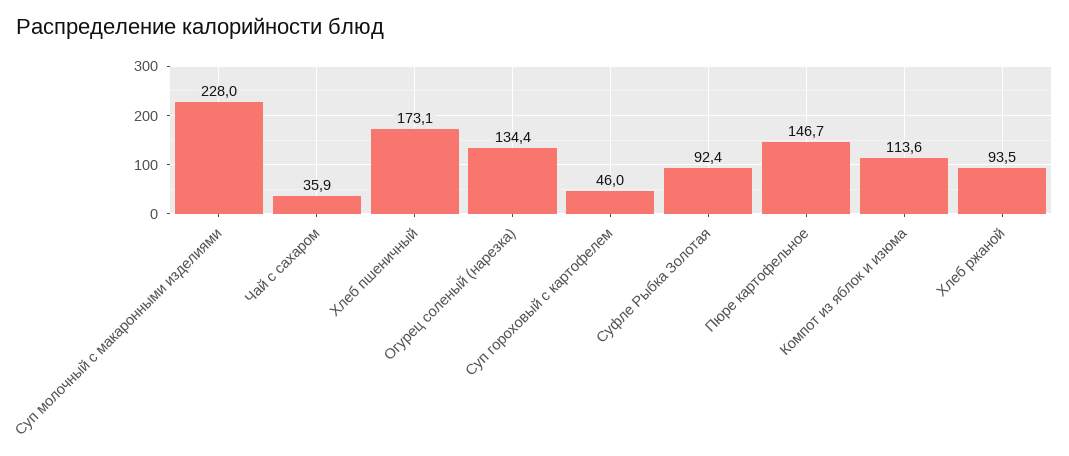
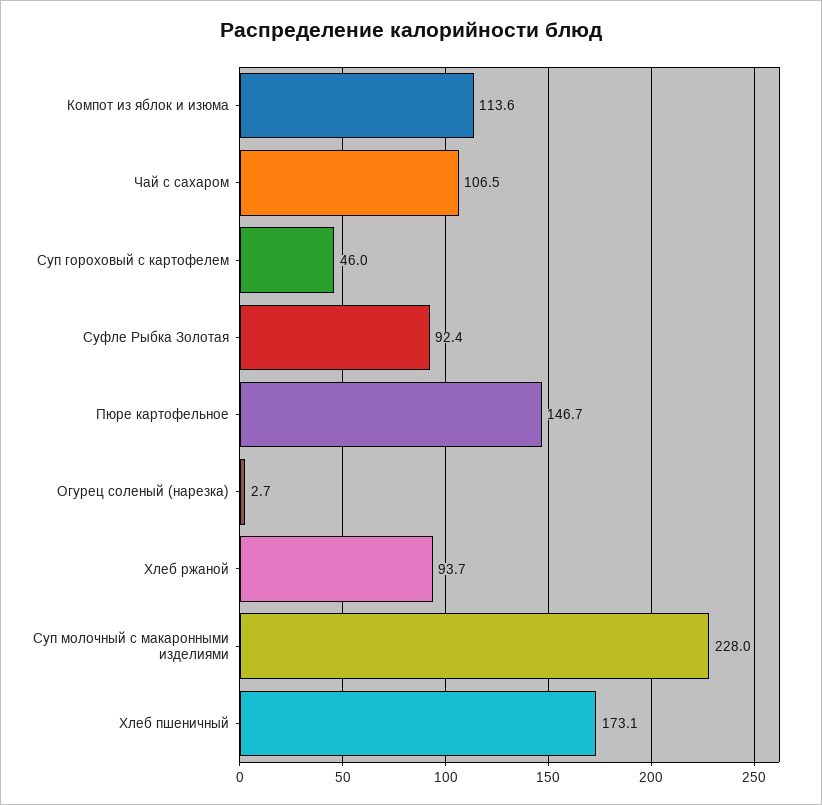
  {
    "Суп молочный с макаронными изделиями": 228,
-   "Чай с сахаром": 35.9,
+   "Чай с сахаром": 106.5,
    "Хлеб пшеничный": 173.1,
-   "Огурец соленый (нарезка)": 134.4,
+   "Огурец соленый (нарезка)": 2.7,
    "Суп гороховый с картофелем": 46,
    "Суфле Рыбка Золотая": 92.4,
    "Пюре картофельное": 146.7,
    "Компот из яблок и изюма": 113.6,
-   "Хлеб ржаной": 93.5
+   "Хлеб ржаной": 93.7
  }

